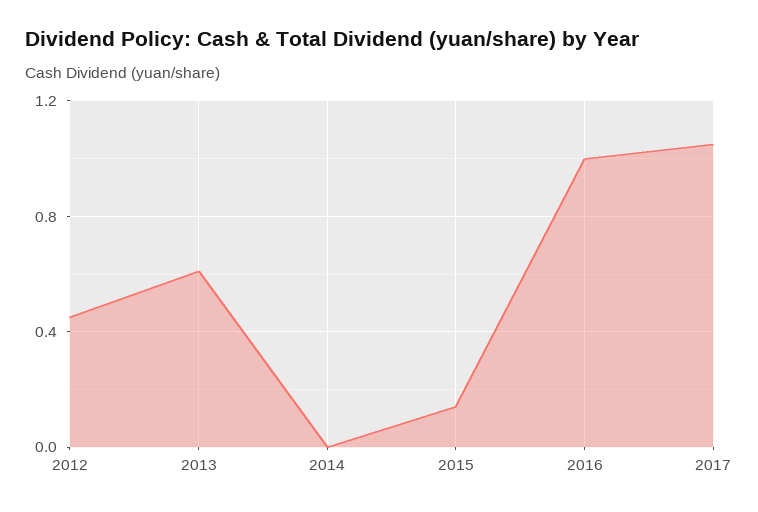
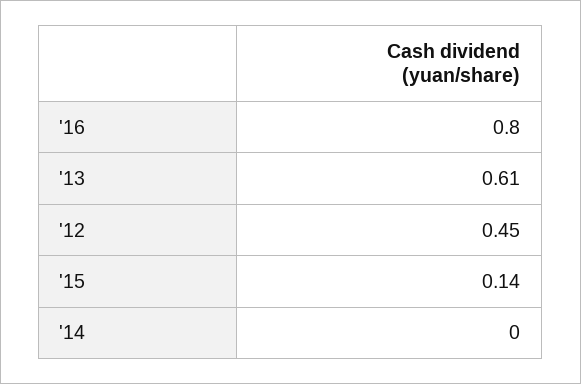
  {
    "2012": 0.45,
    "2013": 0.61,
    "2014": 0,
    "2015": 0.14,
-   "2016": 1,
+   "2016": 0.8
-   "2017": 1.05
  }

